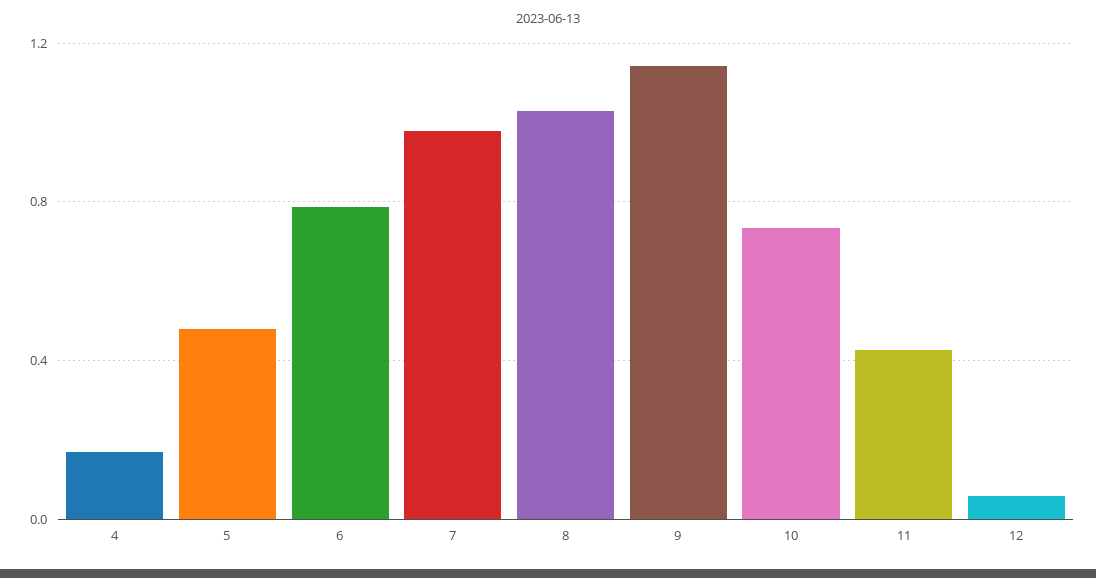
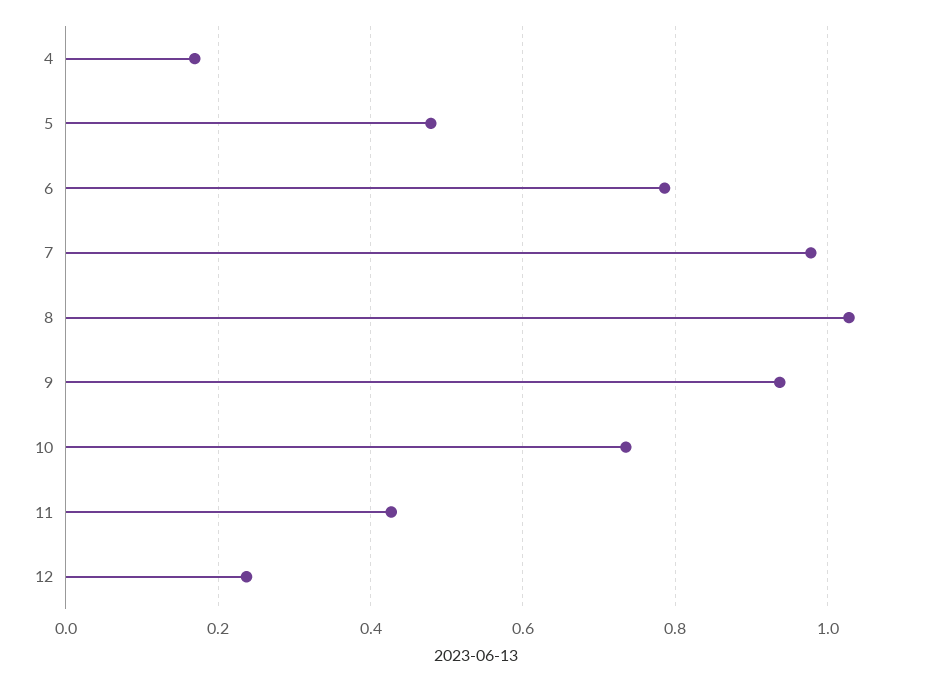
  {
    "4": 0.16,
    "5": 0.48,
    "6": 0.78,
    "7": 0.98,
    "8": 1.02,
-   "9": 1.15,
+   "9": 0.94,
    "10": 0.74,
    "11": 0.42,
-   "12": 0.05
+   "12": 0.24
  }

